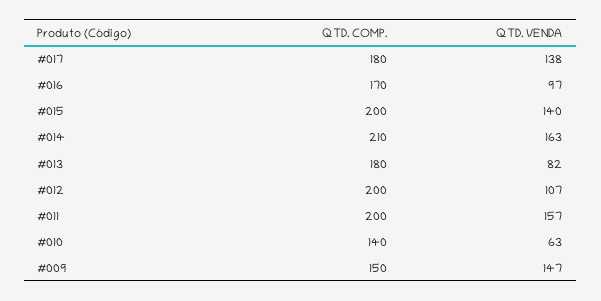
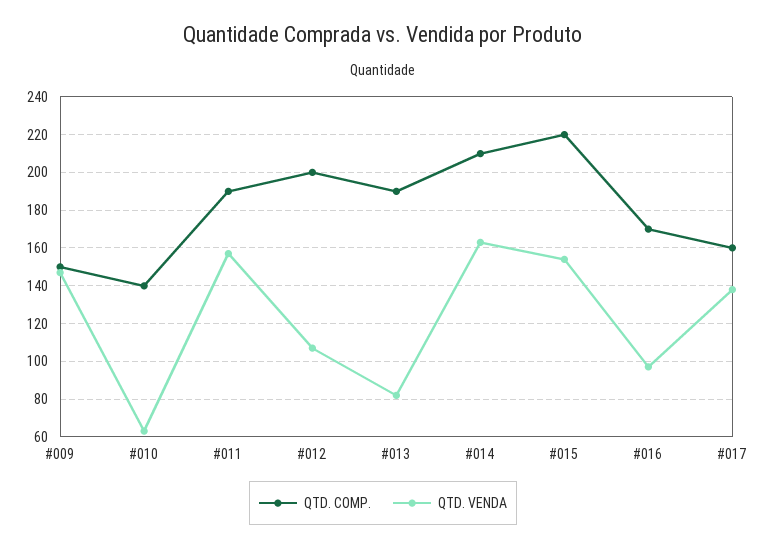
  {
    "QTD. COMP.": {
-     "#017": 180,
+     "#017": 160,
      "#016": 170,
-     "#015": 200,
+     "#015": 220,
      "#014": 210,
-     "#013": 180,
+     "#013": 190,
      "#012": 200,
-     "#011": 200,
+     "#011": 190,
      "#010": 140,
      "#009": 150
    },
    "QTD. VENDA": {
      "#017": 138,
      "#016": 97,
-     "#015": 140,
+     "#015": 155,
      "#014": 163,
      "#013": 82,
      "#012": 107,
      "#011": 157,
      "#010": 63,
      "#009": 147
    }
  }

